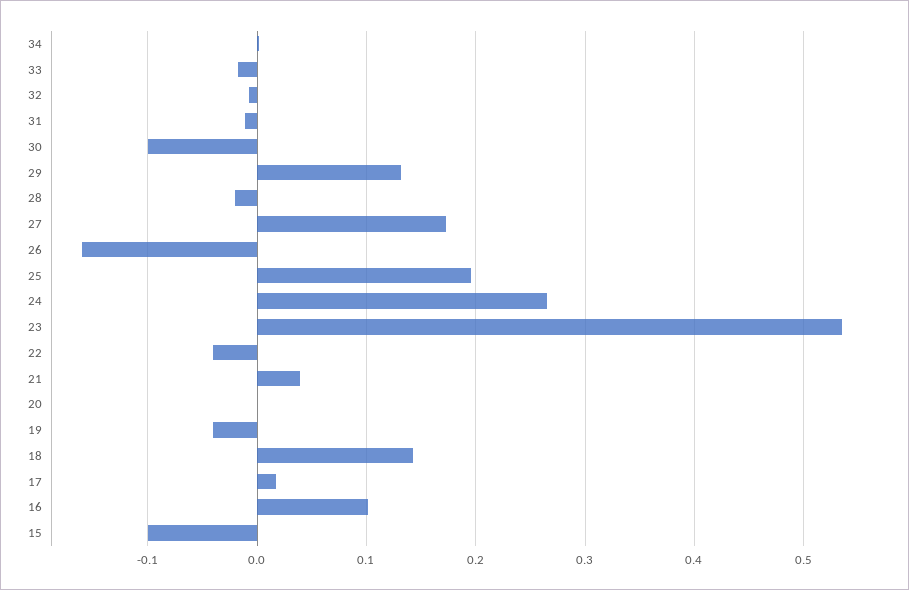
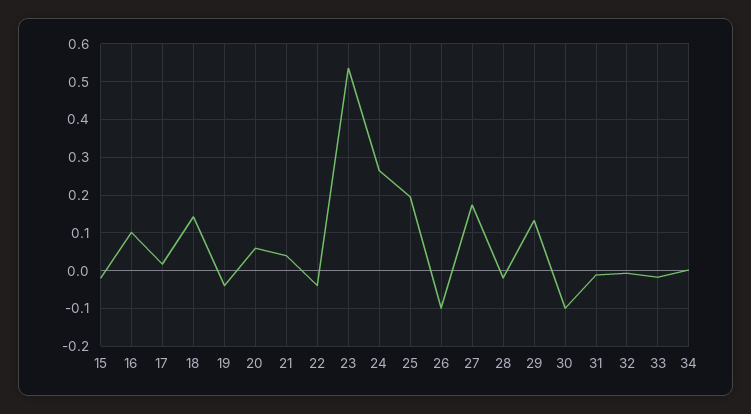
  {
    "34": 0,
    "33": -0.02,
    "32": -0.01,
    "31": -0.01,
    "30": -0.1,
    "29": 0.13,
    "28": -0.02,
    "27": 0.17,
-   "26": -0.16,
+   "26": -0.1,
    "25": 0.2,
    "24": 0.26,
    "23": 0.54,
    "22": -0.04,
    "21": 0.04,
-   "20": 0,
+   "20": 0.06,
    "19": -0.04,
    "18": 0.14,
    "17": 0.02,
    "16": 0.1,
-   "15": -0.1
+   "15": -0.02
  }

